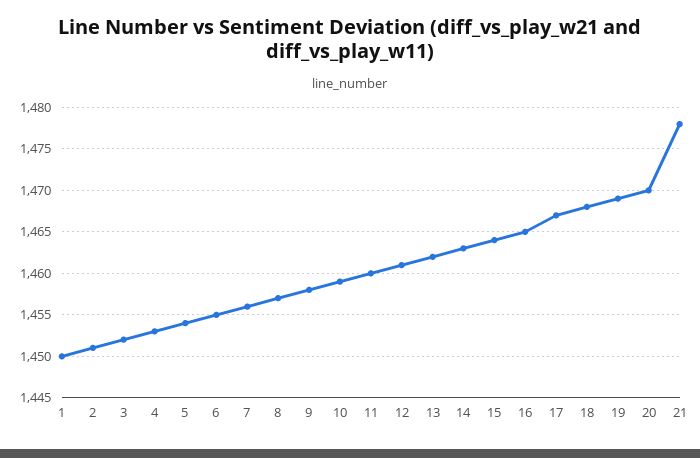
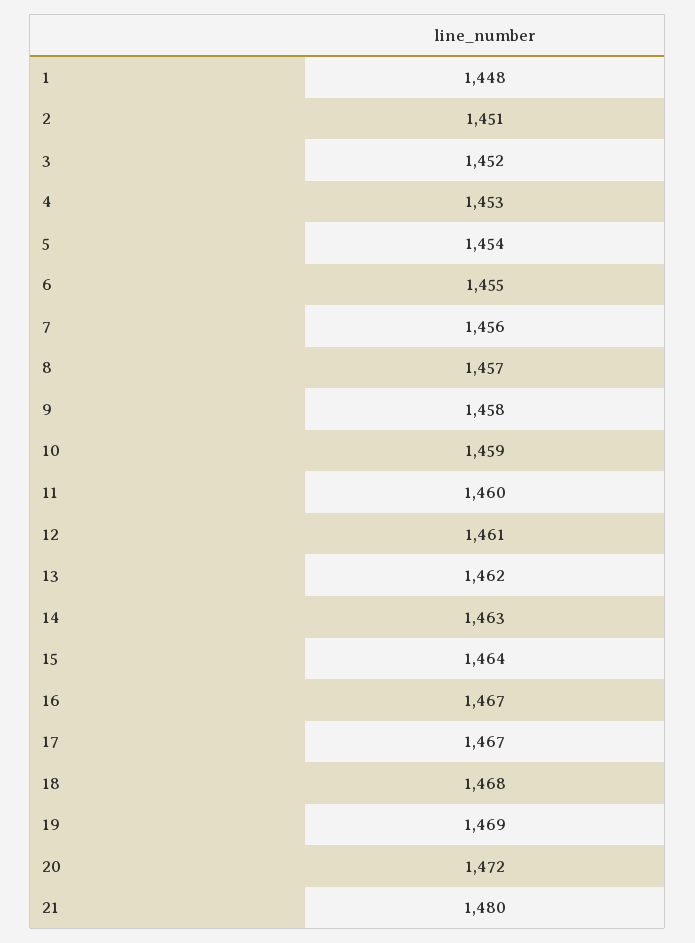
  {
-   "1": 1450,
+   "1": 1448,
    "2": 1451,
    "3": 1452,
    "4": 1453,
    "5": 1454,
    "6": 1455,
    "7": 1456,
    "8": 1457,
    "9": 1458,
    "10": 1459,
    "11": 1460,
    "12": 1461,
    "13": 1462,
    "14": 1463,
    "15": 1464,
-   "16": 1465,
+   "16": 1467,
    "17": 1467,
    "18": 1468,
    "19": 1469,
-   "20": 1470,
+   "20": 1472,
-   "21": 1478
+   "21": 1480
  }

